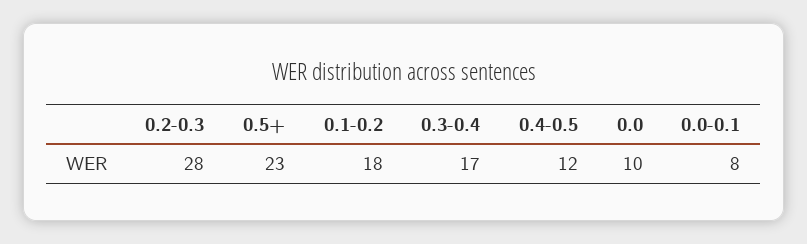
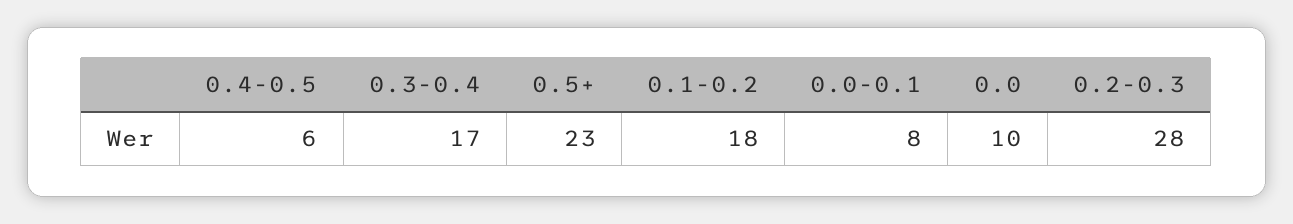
  {
    "0.2-0.3": 28,
    "0.5+": 23,
    "0.1-0.2": 18,
    "0.3-0.4": 17,
-   "0.4-0.5": 12,
+   "0.4-0.5": 6,
    "0.0": 10,
    "0.0-0.1": 8
  }

